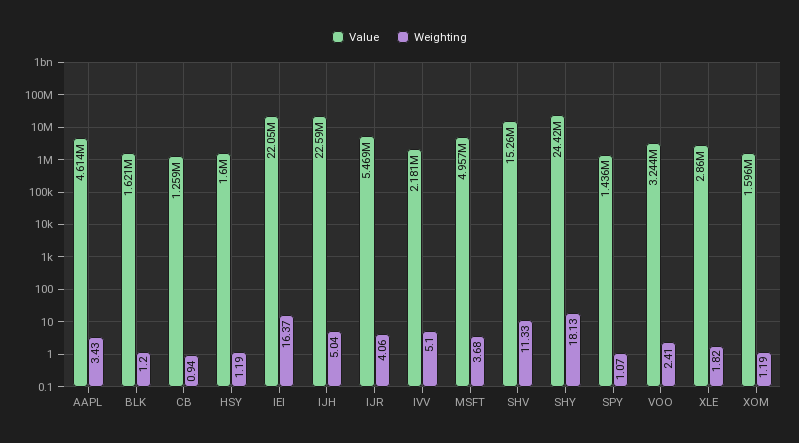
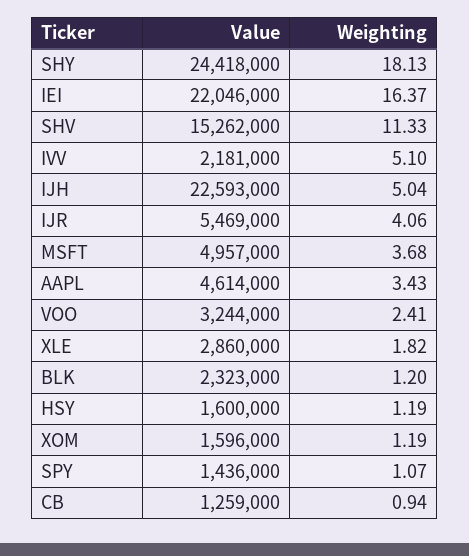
  {
    "Value": {
      "AAPL": 4614000,
-     "BLK": 1621000,
+     "BLK": 2323000,
      "CB": 1259000,
      "HSY": 1600000,
      "IEI": 22046000,
      "IJH": 22593000,
      "IJR": 5469000,
      "IVV": 2181000,
      "MSFT": 4957000,
      "SHV": 15262000,
      "SHY": 24418000,
      "SPY": 1436000,
      "VOO": 3244000,
      "XLE": 2860000,
      "XOM": 1596000
    },
    "Weighting": {
      "AAPL": 3.43,
      "BLK": 1.2,
      "CB": 0.94,
      "HSY": 1.19,
      "IEI": 16.37,
      "IJH": 5.04,
      "IJR": 4.06,
      "IVV": 5.1,
      "MSFT": 3.68,
      "SHV": 11.33,
      "SHY": 18.13,
      "SPY": 1.07,
      "VOO": 2.41,
      "XLE": 1.82,
      "XOM": 1.19
    }
  }

